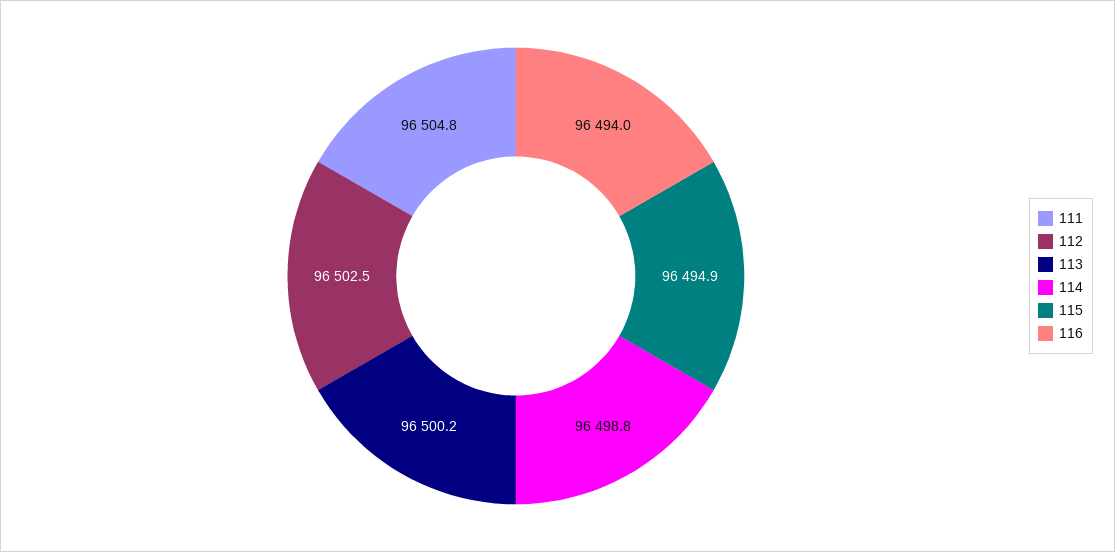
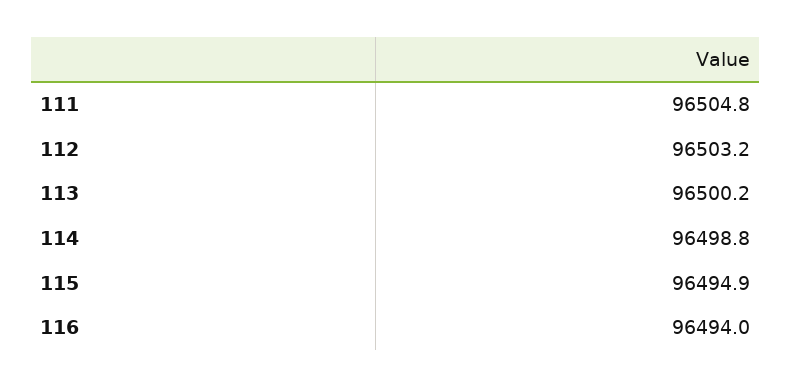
  {
    "111": 96504.8,
-   "112": 96502.5,
+   "112": 96503.2,
    "113": 96500.2,
    "114": 96498.8,
    "115": 96494.9,
    "116": 96494
  }

